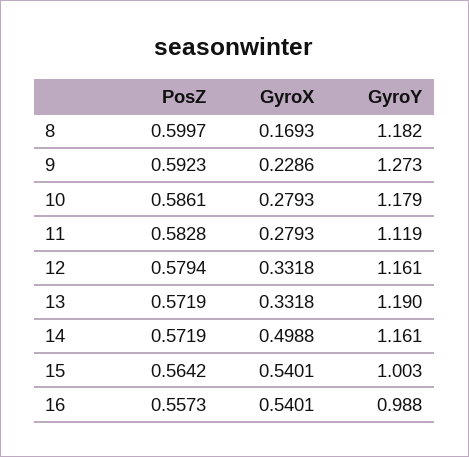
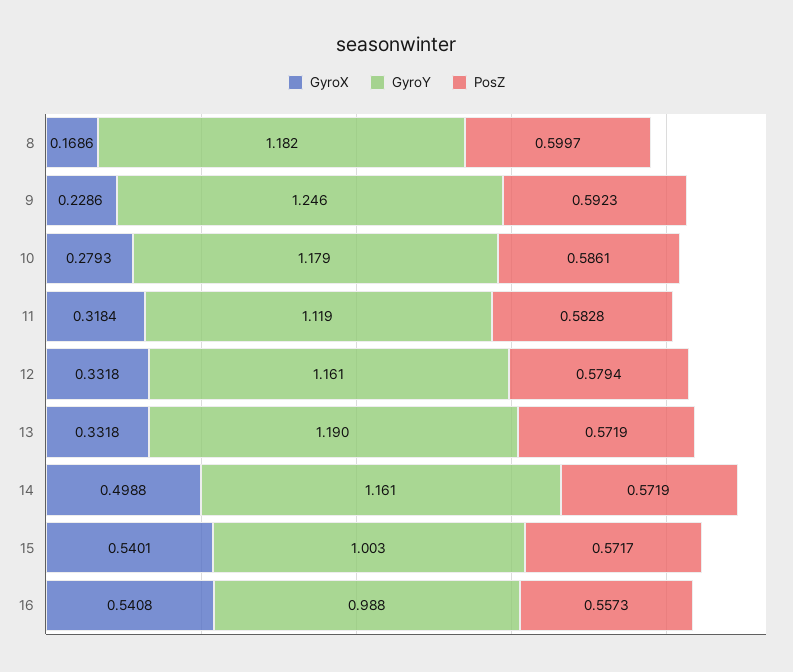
  {
    "PosZ": {
      "8": 0.5997,
      "9": 0.5923,
      "10": 0.5861,
      "11": 0.5828,
      "12": 0.5794,
      "13": 0.5719,
      "14": 0.5719,
-     "15": 0.5642,
+     "15": 0.5717,
      "16": 0.5573
    },
    "GyroX": {
-     "8": 0.1693,
+     "8": 0.1686,
      "9": 0.2286,
      "10": 0.2793,
-     "11": 0.2793,
+     "11": 0.3184,
      "12": 0.3318,
      "13": 0.3318,
      "14": 0.4988,
      "15": 0.5401,
-     "16": 0.5401
+     "16": 0.5408
    },
    "GyroY": {
      "8": 1.182,
-     "9": 1.273,
+     "9": 1.246,
      "10": 1.179,
      "11": 1.119,
      "12": 1.161,
      "13": 1.19,
      "14": 1.161,
      "15": 1.003,
      "16": 0.988
    }
  }

